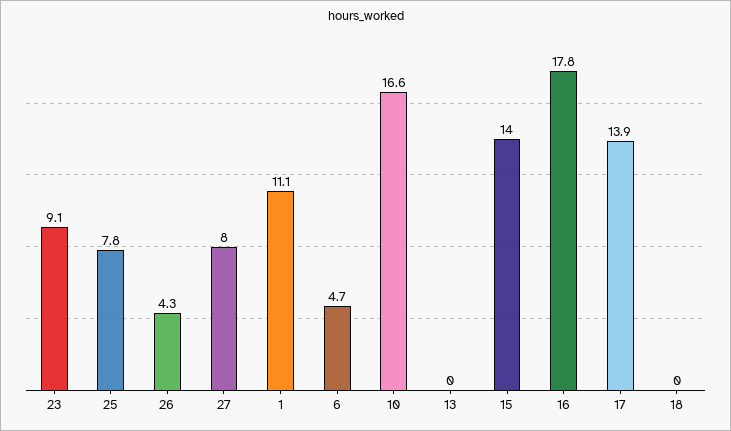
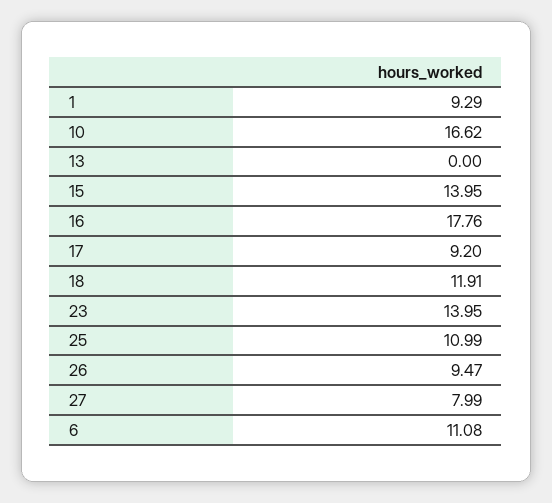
  {
-   "23": 9.1,
+   "23": 13.95,
-   "25": 7.8,
+   "25": 10.99,
-   "26": 4.3,
+   "26": 9.47,
    "27": 7.99,
-   "1": 11.1,
+   "1": 9.29,
-   "6": 4.7,
+   "6": 11.08,
    "10": 16.62,
    "13": 0,
    "15": 13.95,
    "16": 17.76,
-   "17": 13.9,
+   "17": 9.2,
-   "18": 0
+   "18": 11.91
  }

